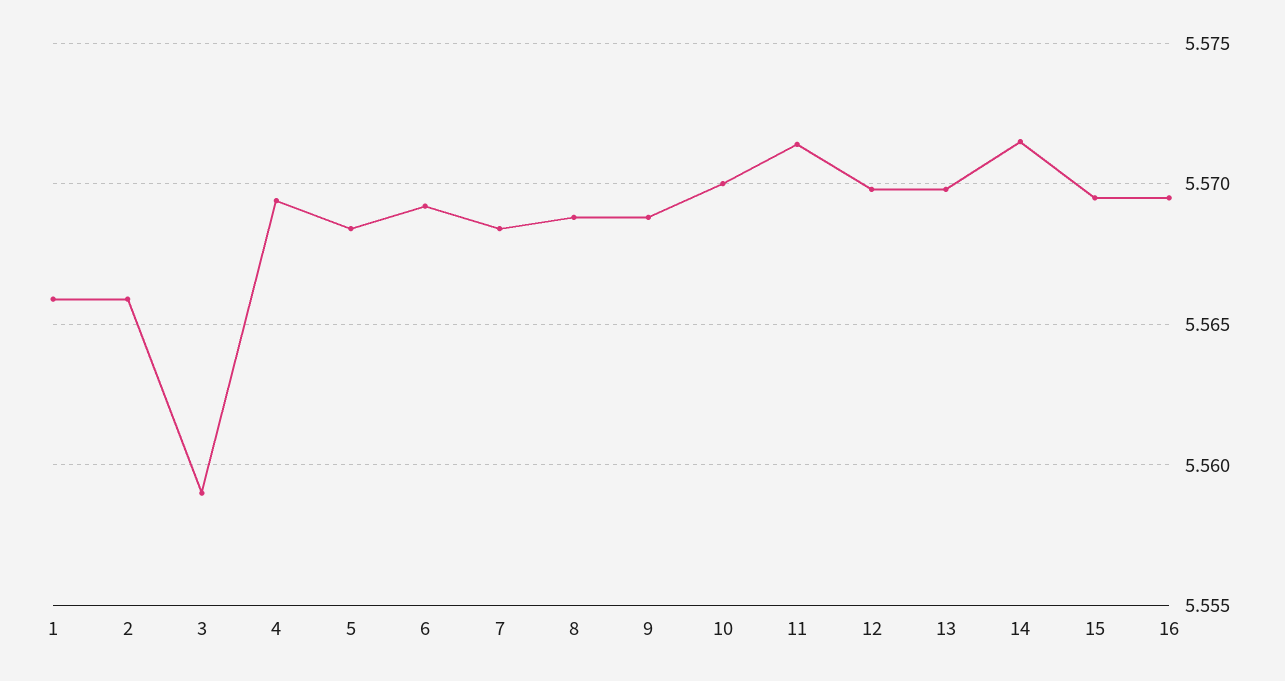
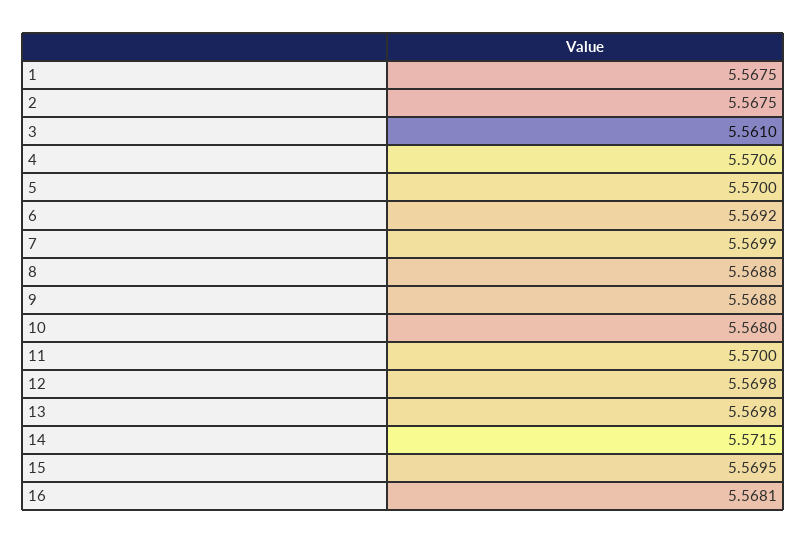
  {
-   "1": 5.566,
+   "1": 5.5675,
-   "2": 5.566,
+   "2": 5.5675,
-   "3": 5.559,
+   "3": 5.561,
-   "4": 5.5695,
+   "4": 5.5706,
-   "5": 5.5685,
+   "5": 5.57,
    "6": 5.5692,
-   "7": 5.5685,
+   "7": 5.5699,
    "8": 5.5688,
    "9": 5.5688,
-   "10": 5.57,
+   "10": 5.568,
-   "11": 5.5715,
+   "11": 5.57,
    "12": 5.5698,
    "13": 5.5698,
    "14": 5.5715,
    "15": 5.5695,
-   "16": 5.5695
+   "16": 5.5681
  }

